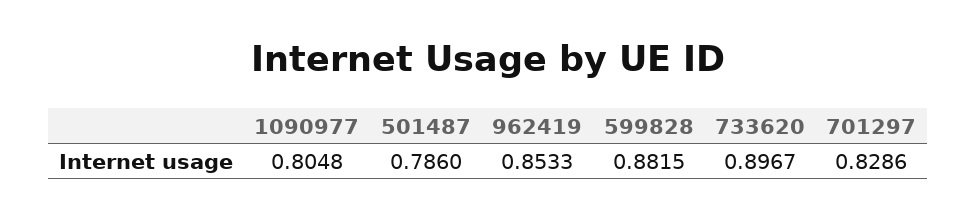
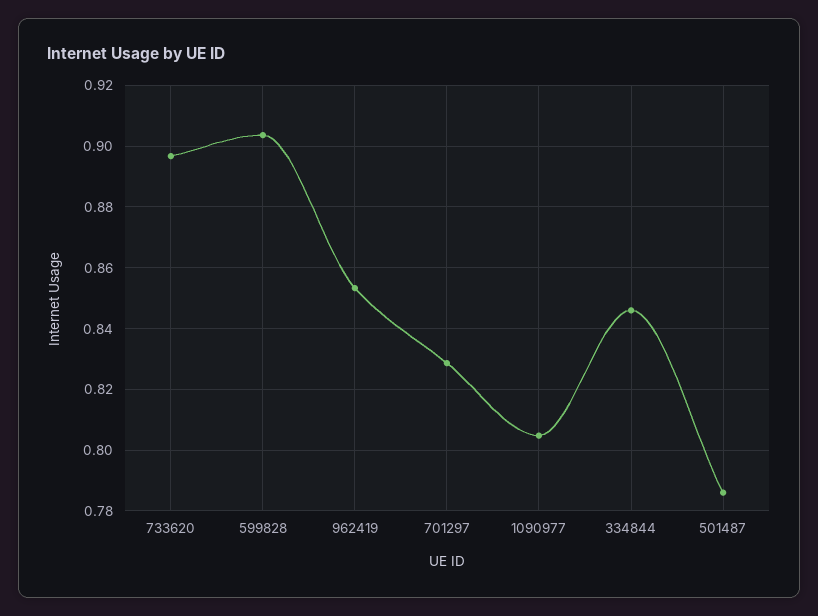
  {
    "1090977": 0.8048,
    "501487": 0.786,
    "962419": 0.8533,
-   "599828": 0.8815,
+   "599828": 0.904,
    "733620": 0.8967,
-   "701297": 0.8286
+   "701297": 0.8286,
+   "334844": 0.846
  }

